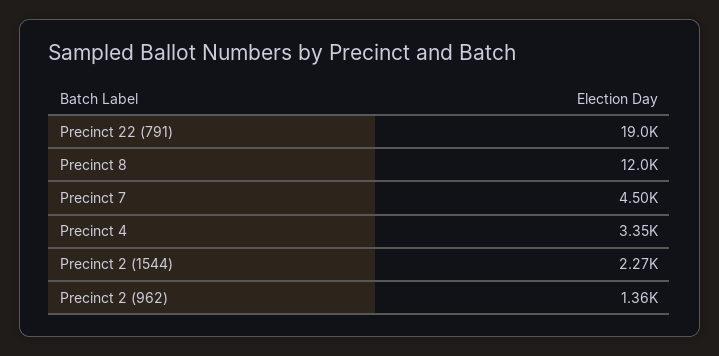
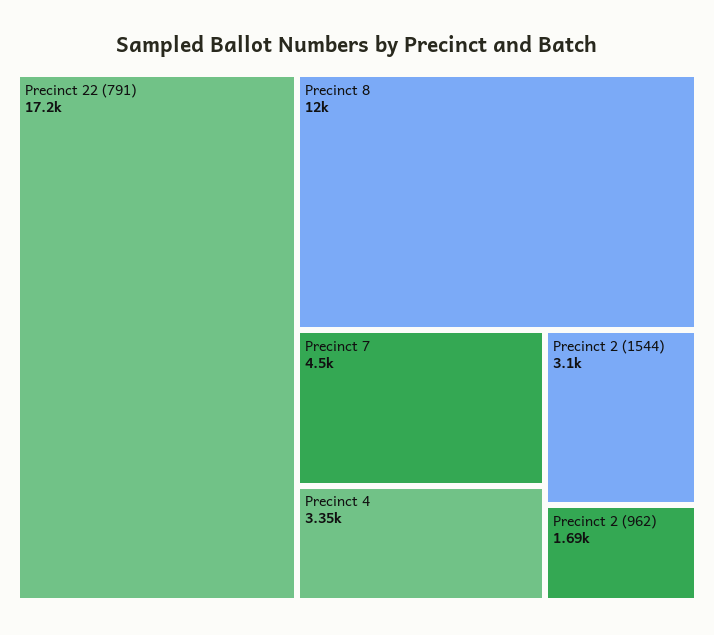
  {
-   "Precinct 22 (791)": 19000,
+   "Precinct 22 (791)": 17200,
    "Precinct 8": 12000,
    "Precinct 7": 4500,
    "Precinct 4": 3350,
-   "Precinct 2 (1544)": 2270,
+   "Precinct 2 (1544)": 3100,
-   "Precinct 2 (962)": 1360
+   "Precinct 2 (962)": 1690
  }

